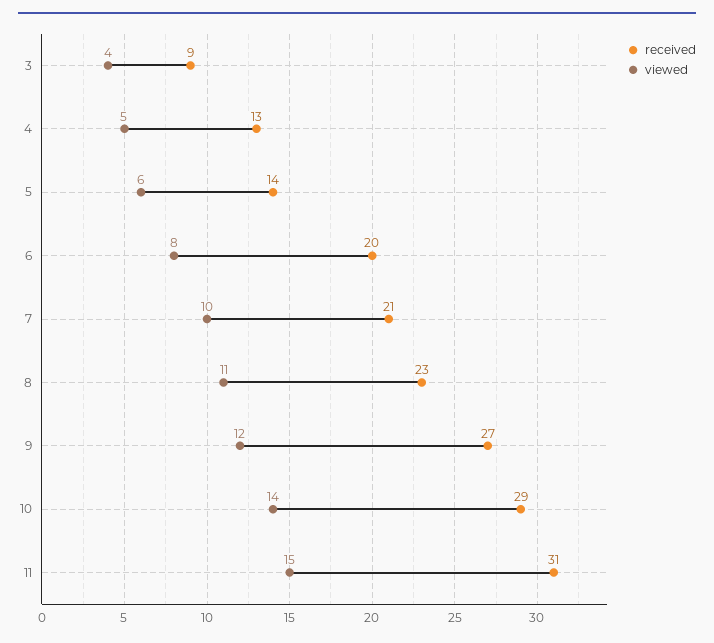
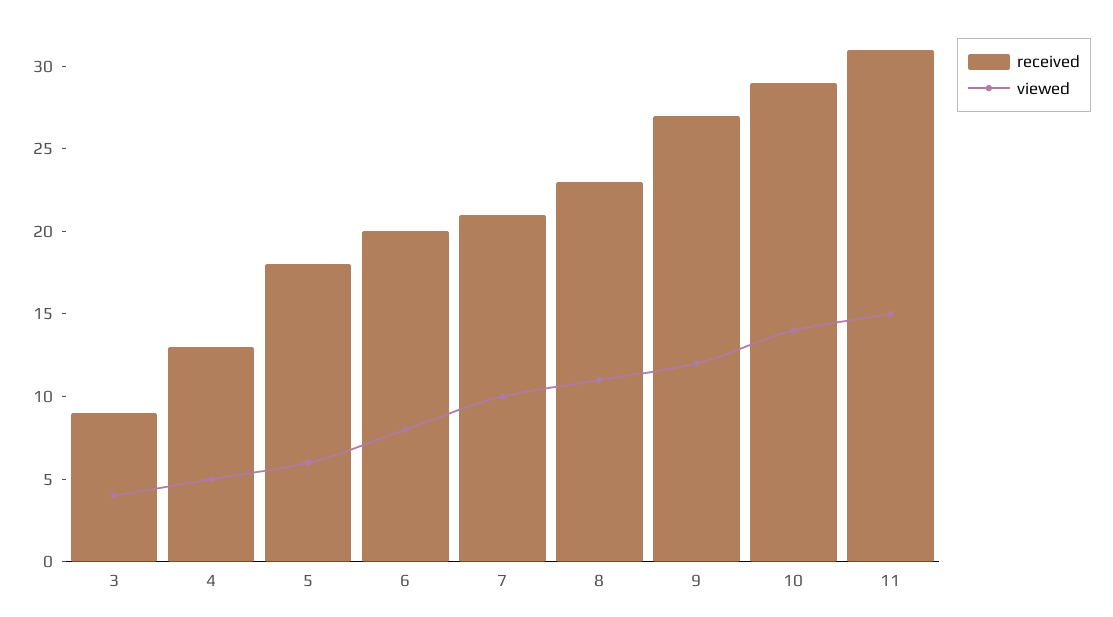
  {
    "received": {
      "3": 9,
      "4": 13,
-     "5": 14,
+     "5": 18,
      "6": 20,
      "7": 21,
      "8": 23,
      "9": 27,
      "10": 29,
      "11": 31
    },
    "viewed": {
      "3": 4,
      "4": 5,
      "5": 6,
      "6": 8,
      "7": 10,
      "8": 11,
      "9": 12,
      "10": 14,
      "11": 15
    }
  }

